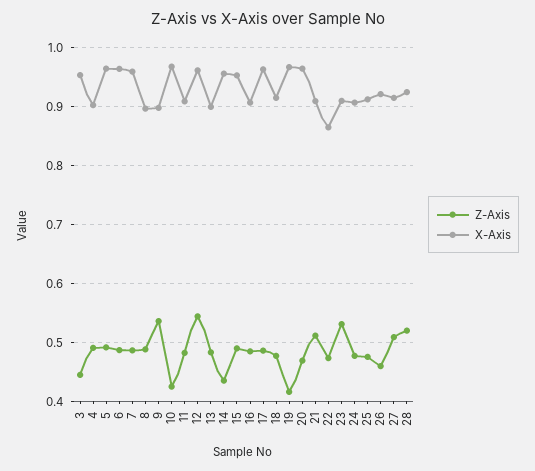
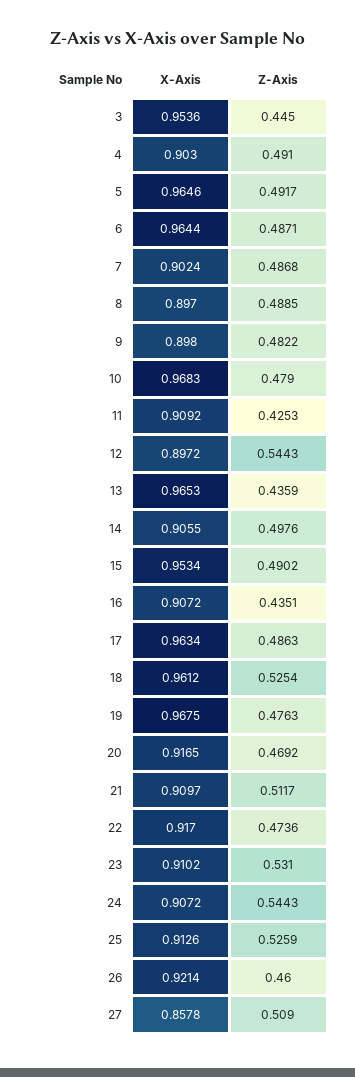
  {
    "Z-Axis": {
      "3": 0.445,
      "4": 0.491,
      "5": 0.4917,
      "6": 0.4871,
      "7": 0.4868,
      "8": 0.4885,
-     "9": 0.54,
+     "9": 0.4822,
-     "10": 0.42,
+     "10": 0.479,
-     "11": 0.48,
+     "11": 0.4253,
      "12": 0.5443,
-     "13": 0.48,
+     "13": 0.4359,
-     "14": 0.44,
+     "14": 0.4976,
      "15": 0.4902,
-     "16": 0.48,
+     "16": 0.4351,
      "17": 0.4863,
-     "18": 0.48,
+     "18": 0.5254,
-     "19": 0.42,
+     "19": 0.4763,
      "20": 0.4692,
      "21": 0.5117,
      "22": 0.4736,
      "23": 0.531,
-     "24": 0.48,
+     "24": 0.5443,
-     "25": 0.48,
+     "25": 0.5259,
      "26": 0.46,
-     "27": 0.509,
+     "27": 0.509
-     "28": 0.52
    },
    "X-Axis": {
      "3": 0.9536,
      "4": 0.903,
      "5": 0.9646,
      "6": 0.9644,
-     "7": 0.96,
+     "7": 0.9024,
      "8": 0.897,
      "9": 0.898,
      "10": 0.9683,
      "11": 0.9092,
-     "12": 0.96,
+     "12": 0.8972,
-     "13": 0.9,
+     "13": 0.9653,
-     "14": 0.96,
+     "14": 0.9055,
      "15": 0.9534,
      "16": 0.9072,
      "17": 0.9634,
-     "18": 0.92,
+     "18": 0.9612,
      "19": 0.9675,
-     "20": 0.96,
+     "20": 0.9165,
      "21": 0.9097,
-     "22": 0.86,
+     "22": 0.917,
      "23": 0.9102,
      "24": 0.9072,
      "25": 0.9126,
      "26": 0.9214,
-     "27": 0.92,
+     "27": 0.8578
-     "28": 0.92
    }
  }

